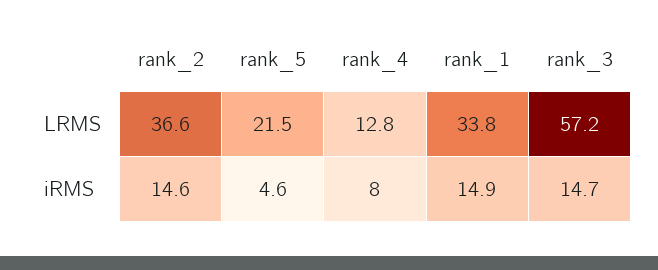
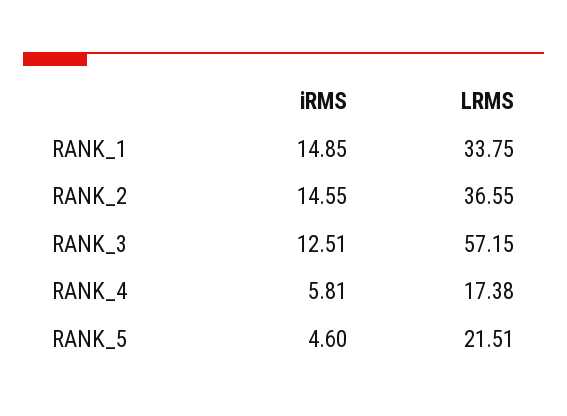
  {
    "rank_2": {
      "LRMS": 36.55,
      "iRMS": 14.55
    },
    "rank_5": {
      "LRMS": 21.51,
      "iRMS": 4.6
    },
    "rank_4": {
-     "LRMS": 12.8,
+     "LRMS": 17.38,
-     "iRMS": 8
+     "iRMS": 5.81
    },
    "rank_1": {
      "LRMS": 33.75,
      "iRMS": 14.85
    },
    "rank_3": {
      "LRMS": 57.15,
-     "iRMS": 14.7
+     "iRMS": 12.51
    }
  }

